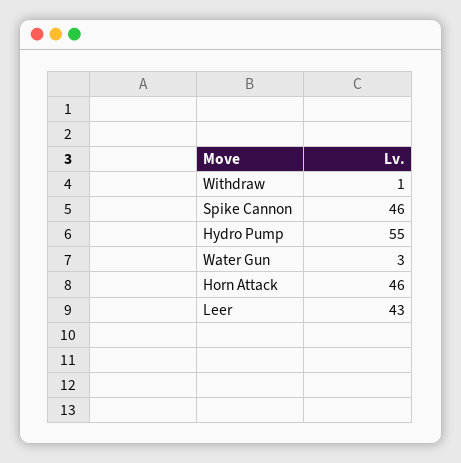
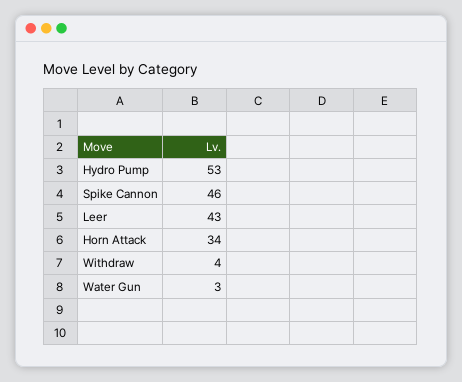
  {
-   "Withdraw": 1,
+   "Withdraw": 4,
    "Spike Cannon": 46,
-   "Hydro Pump": 55,
+   "Hydro Pump": 53,
    "Water Gun": 3,
-   "Horn Attack": 46,
+   "Horn Attack": 34,
    "Leer": 43
  }

